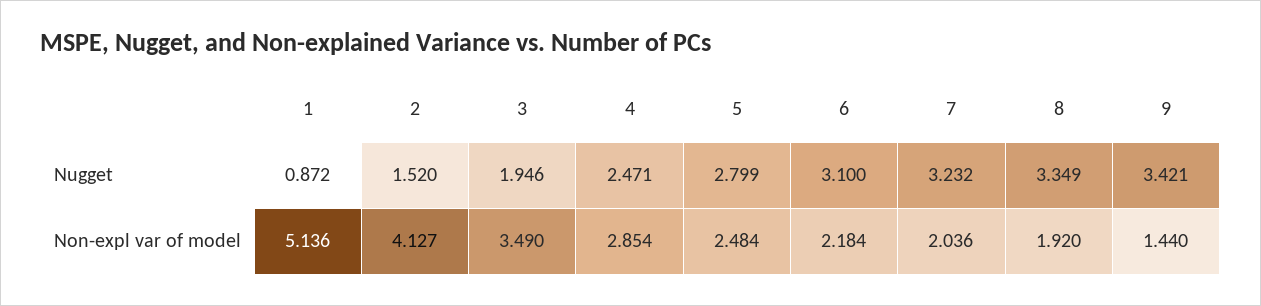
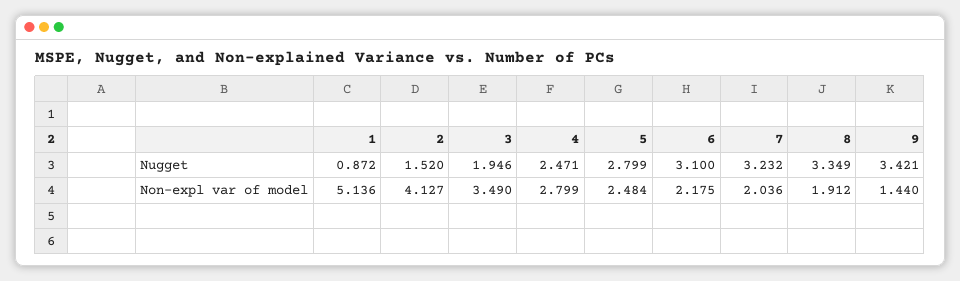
  {
    "1": {
      "Nugget": 0.872,
      "Non-expl var of model": 5.136
    },
    "2": {
      "Nugget": 1.52,
      "Non-expl var of model": 4.127
    },
    "3": {
      "Nugget": 1.946,
      "Non-expl var of model": 3.49
    },
    "4": {
      "Nugget": 2.471,
-     "Non-expl var of model": 2.854
+     "Non-expl var of model": 2.799
    },
    "5": {
      "Nugget": 2.799,
      "Non-expl var of model": 2.484
    },
    "6": {
      "Nugget": 3.1,
-     "Non-expl var of model": 2.184
+     "Non-expl var of model": 2.175
    },
    "7": {
      "Nugget": 3.232,
      "Non-expl var of model": 2.036
    },
    "8": {
      "Nugget": 3.349,
-     "Non-expl var of model": 1.92
+     "Non-expl var of model": 1.912
    },
    "9": {
      "Nugget": 3.421,
      "Non-expl var of model": 1.44
    }
  }

